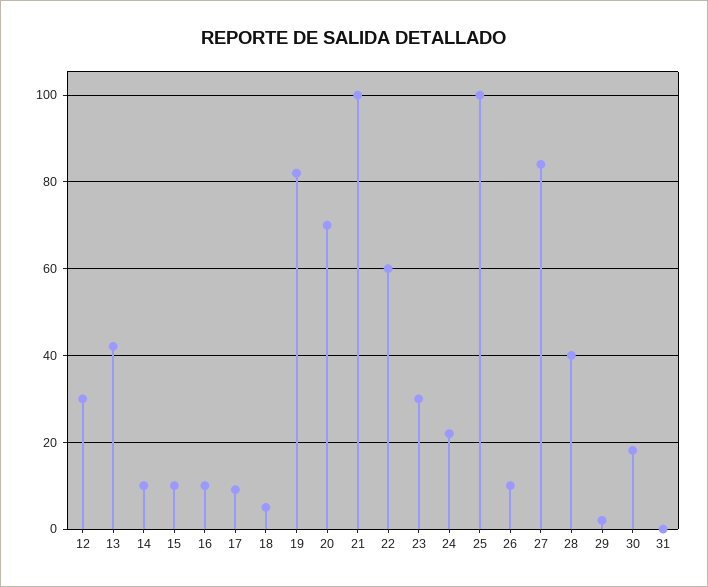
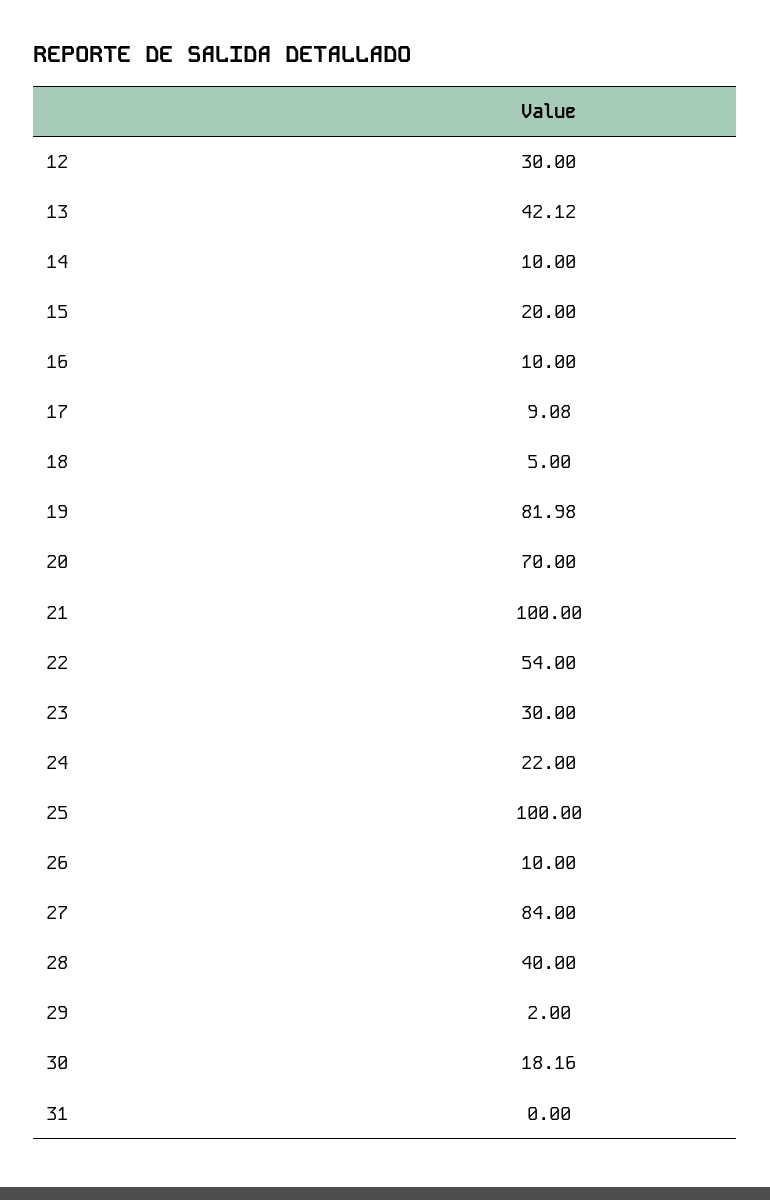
  {
    "12": 30,
    "13": 42.12,
    "14": 10,
-   "15": 10,
+   "15": 20,
    "16": 10,
    "17": 9.08,
    "18": 5,
    "19": 81.98,
    "20": 70,
    "21": 100,
-   "22": 60,
+   "22": 54,
    "23": 30,
    "24": 22,
    "25": 100,
    "26": 10,
    "27": 84,
    "28": 40,
    "29": 2,
    "30": 18.16,
    "31": 0
  }

